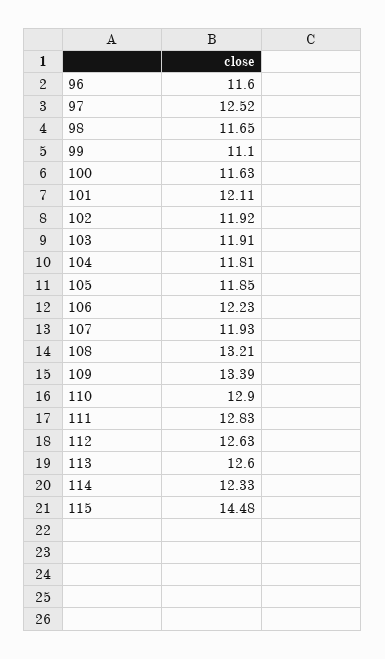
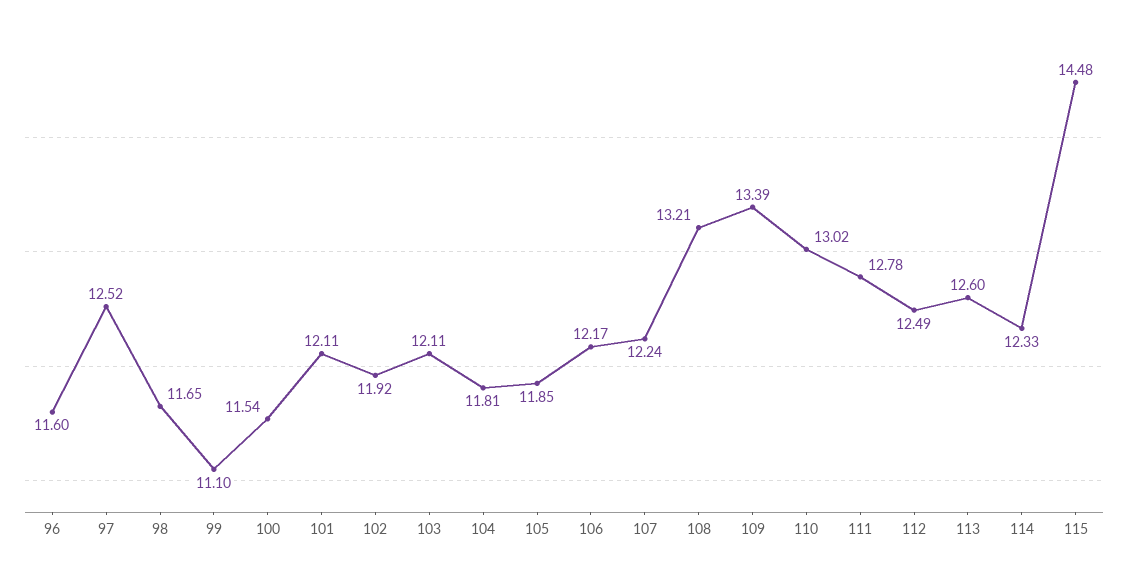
  {
    "96": 11.6,
    "97": 12.52,
    "98": 11.65,
    "99": 11.1,
-   "100": 11.63,
+   "100": 11.54,
    "101": 12.11,
    "102": 11.92,
-   "103": 11.91,
+   "103": 12.11,
    "104": 11.81,
    "105": 11.85,
-   "106": 12.23,
+   "106": 12.17,
-   "107": 11.93,
+   "107": 12.24,
    "108": 13.21,
    "109": 13.39,
-   "110": 12.9,
+   "110": 13.02,
-   "111": 12.83,
+   "111": 12.78,
-   "112": 12.63,
+   "112": 12.49,
    "113": 12.6,
    "114": 12.33,
    "115": 14.48
  }

